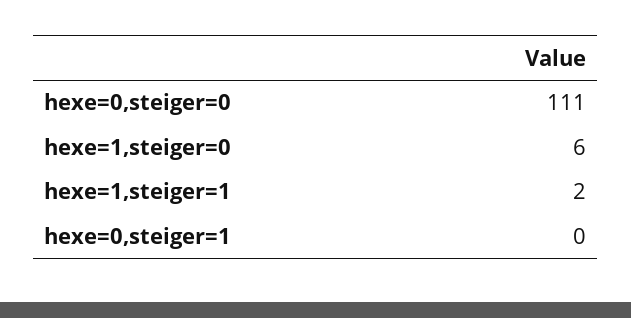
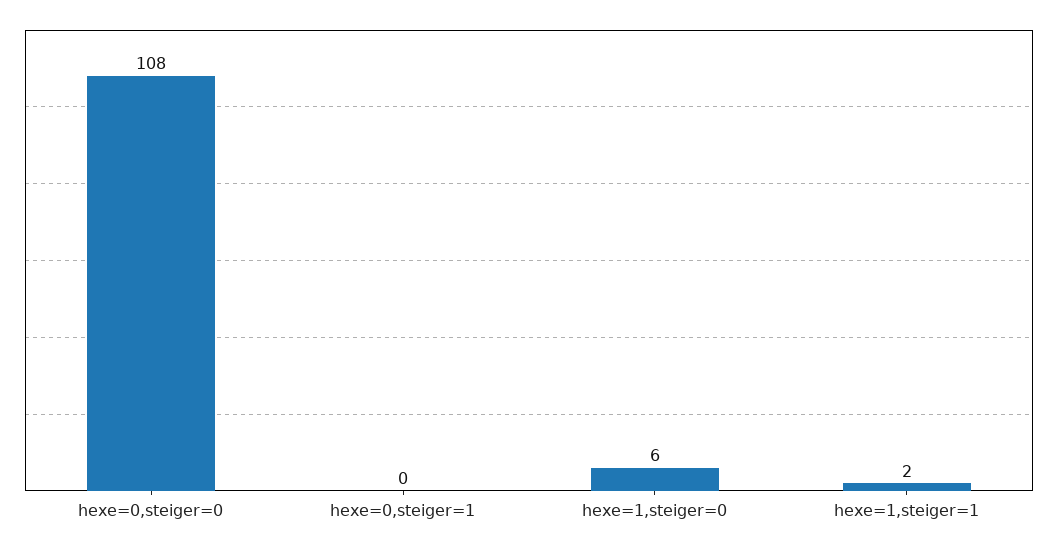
  {
-   "hexe=0,steiger=0": 111,
+   "hexe=0,steiger=0": 108,
    "hexe=1,steiger=0": 6,
    "hexe=1,steiger=1": 2,
    "hexe=0,steiger=1": 0
  }

